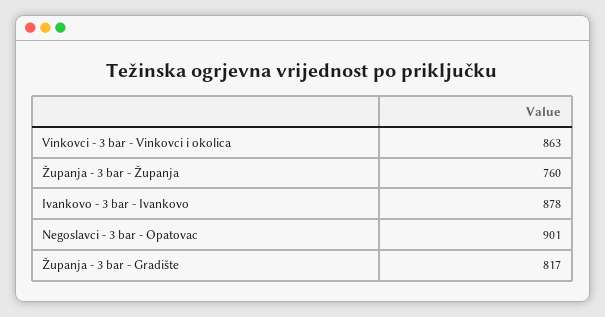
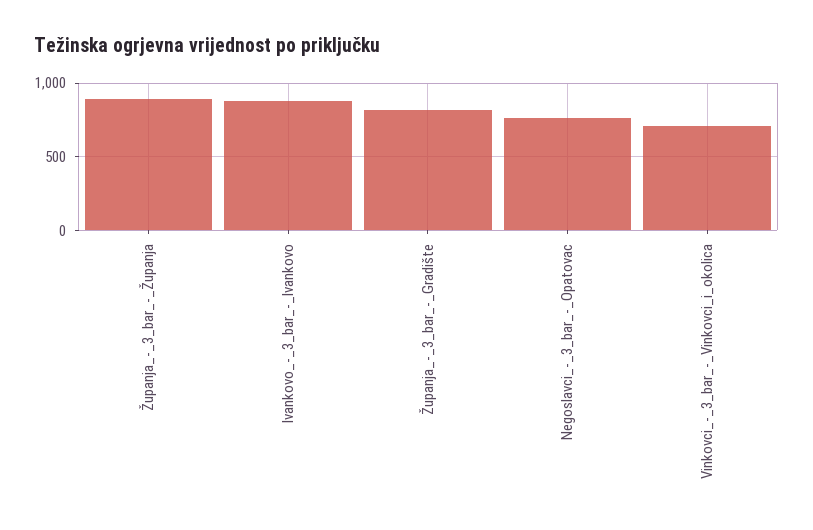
  {
-   "Vinkovci - 3 bar - Vinkovci i okolica": 863,
+   "Vinkovci - 3 bar - Vinkovci i okolica": 700,
-   "Županja - 3 bar - Županja": 760,
+   "Županja - 3 bar - Županja": 900,
    "Ivankovo - 3 bar - Ivankovo": 878,
-   "Negoslavci - 3 bar - Opatovac": 901,
+   "Negoslavci - 3 bar - Opatovac": 750,
    "Županja - 3 bar - Gradište": 817
  }

